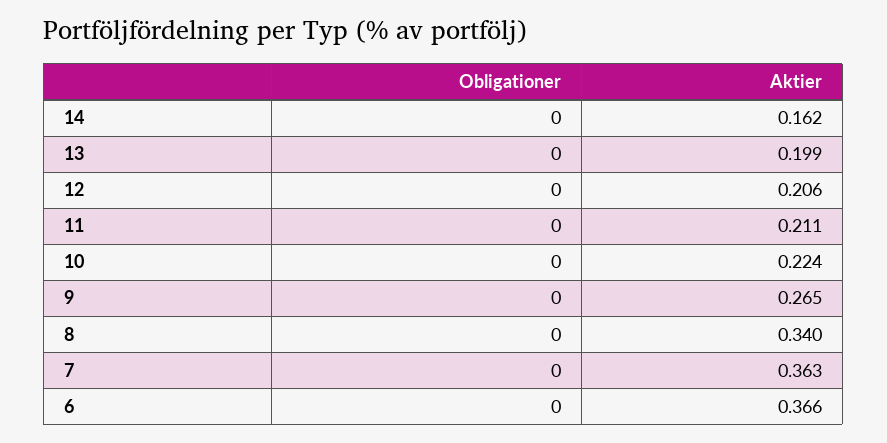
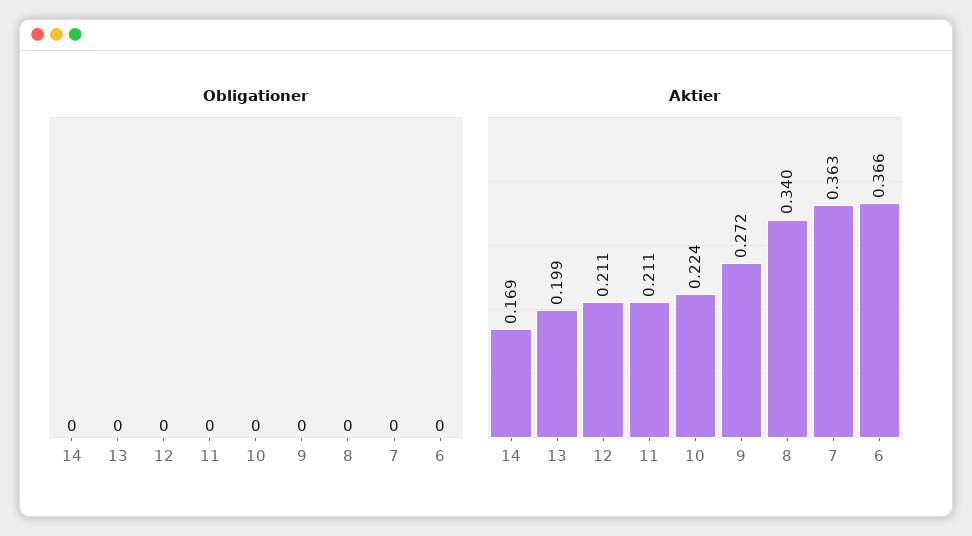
  {
    "Obligationer": {
      "14": 0,
      "13": 0,
      "12": 0,
      "11": 0,
      "10": 0,
      "9": 0,
      "8": 0,
      "7": 0,
      "6": 0
    },
    "Aktier": {
-     "14": 0.162,
+     "14": 0.169,
      "13": 0.199,
-     "12": 0.206,
+     "12": 0.211,
      "11": 0.211,
      "10": 0.224,
-     "9": 0.265,
+     "9": 0.272,
      "8": 0.34,
      "7": 0.363,
      "6": 0.366
    }
  }

